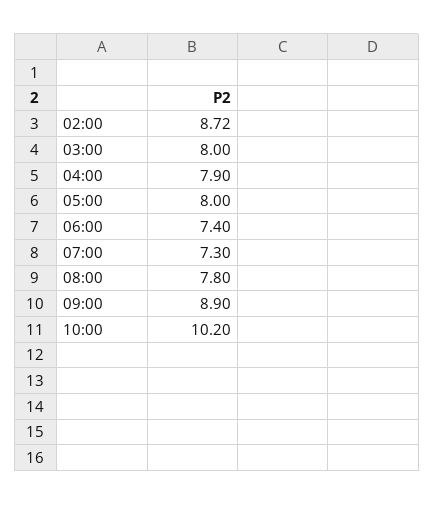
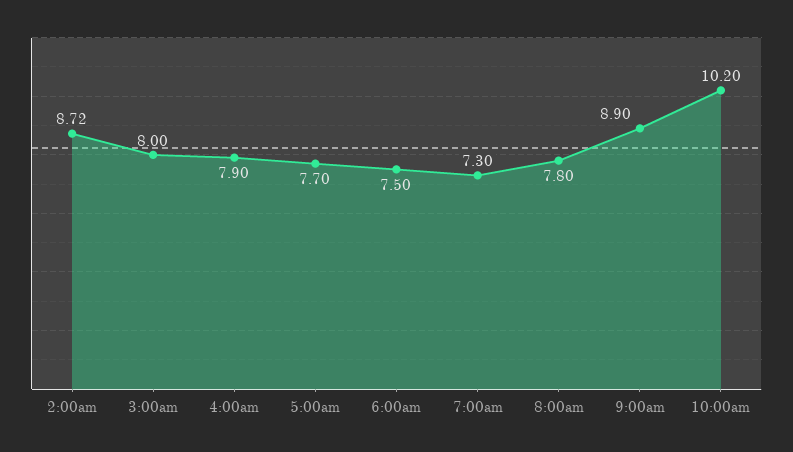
  {
    "02:00": 8.72,
    "03:00": 8,
    "04:00": 7.9,
-   "05:00": 8,
+   "05:00": 7.7,
-   "06:00": 7.4,
+   "06:00": 7.5,
    "07:00": 7.3,
    "08:00": 7.8,
    "09:00": 8.9,
    "10:00": 10.2
  }

